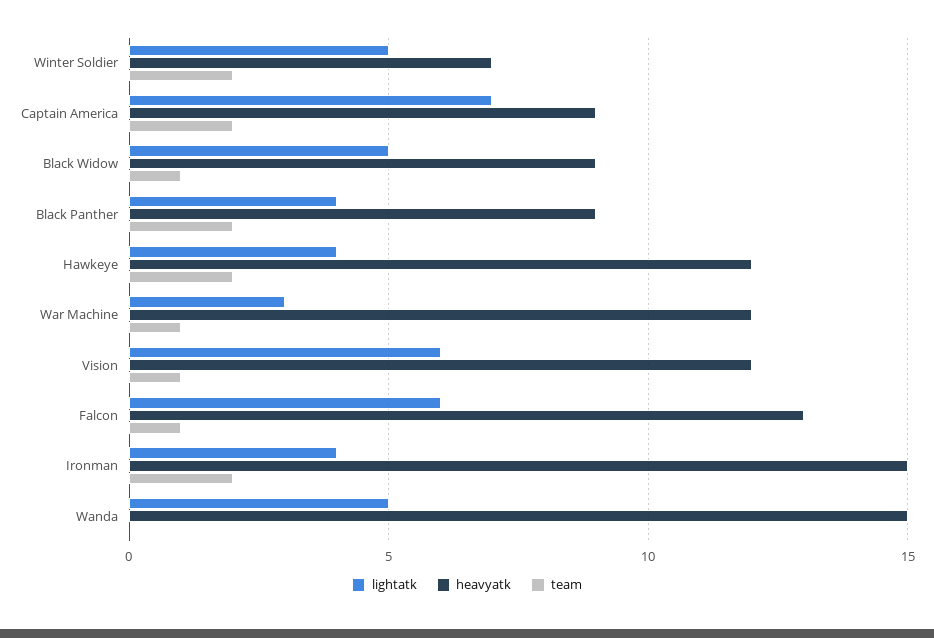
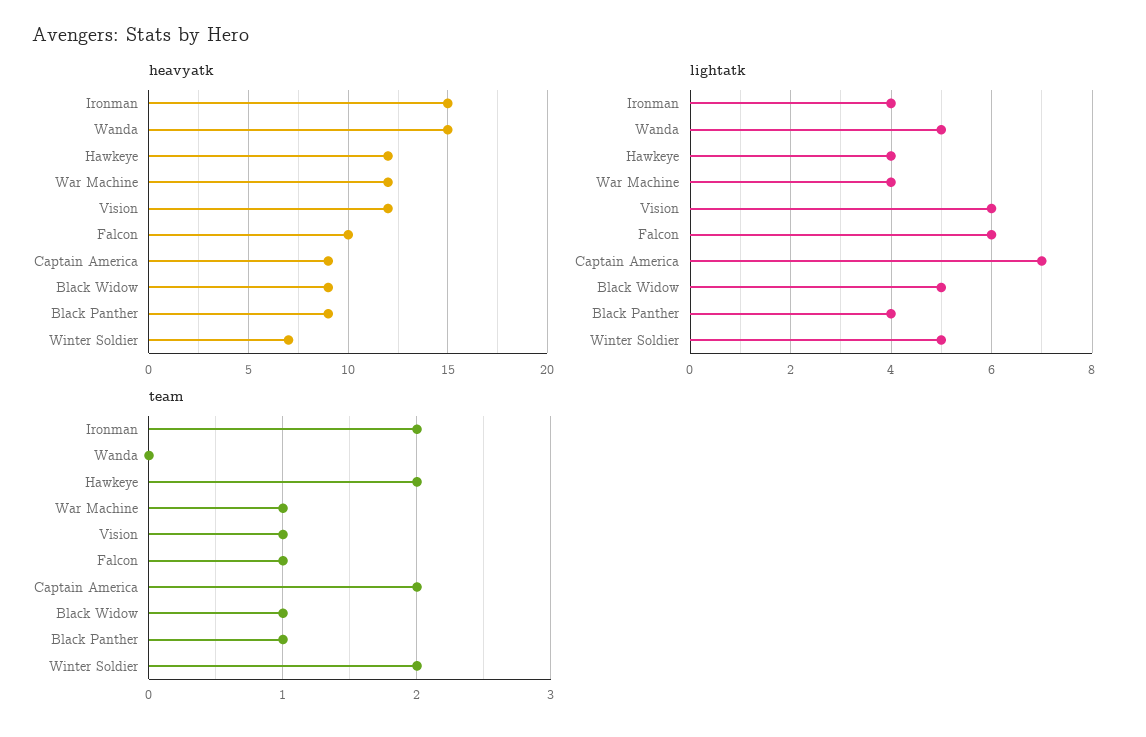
  {
    "lightatk": {
      "Winter Soldier": 5,
      "Captain America": 7,
      "Black Widow": 5,
      "Black Panther": 4,
      "Hawkeye": 4,
-     "War Machine": 3,
+     "War Machine": 4,
      "Vision": 6,
      "Falcon": 6,
      "Ironman": 4,
      "Wanda": 5
    },
    "heavyatk": {
      "Winter Soldier": 7,
      "Captain America": 9,
      "Black Widow": 9,
      "Black Panther": 9,
      "Hawkeye": 12,
      "War Machine": 12,
      "Vision": 12,
-     "Falcon": 13,
+     "Falcon": 10,
      "Ironman": 15,
      "Wanda": 15
    },
    "team": {
      "Winter Soldier": 2,
      "Captain America": 2,
      "Black Widow": 1,
-     "Black Panther": 2,
+     "Black Panther": 1,
      "Hawkeye": 2,
      "War Machine": 1,
      "Vision": 1,
      "Falcon": 1,
      "Ironman": 2,
      "Wanda": 0
    }
  }

